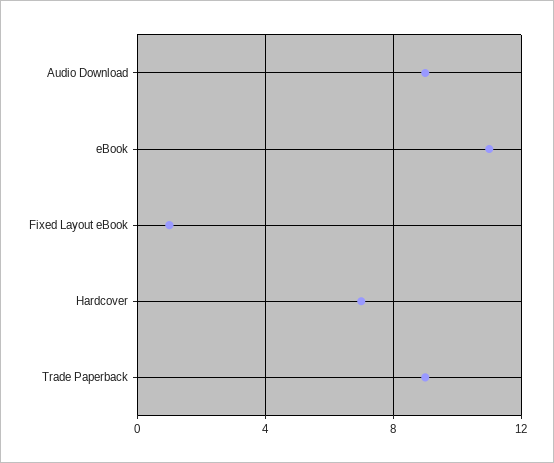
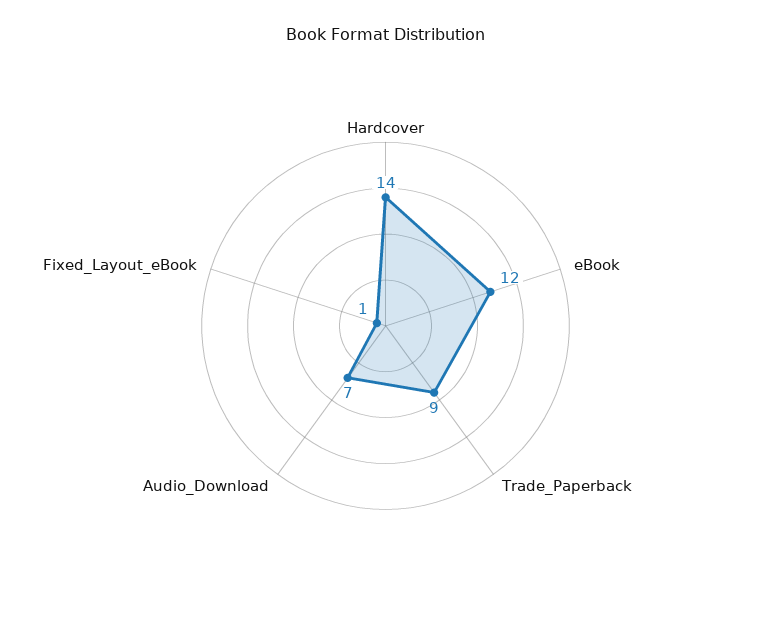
  {
-   "Audio Download": 9,
+   "Audio Download": 7,
-   "eBook": 11,
+   "eBook": 12,
    "Fixed Layout eBook": 1,
-   "Hardcover": 7,
+   "Hardcover": 14,
    "Trade Paperback": 9
  }

